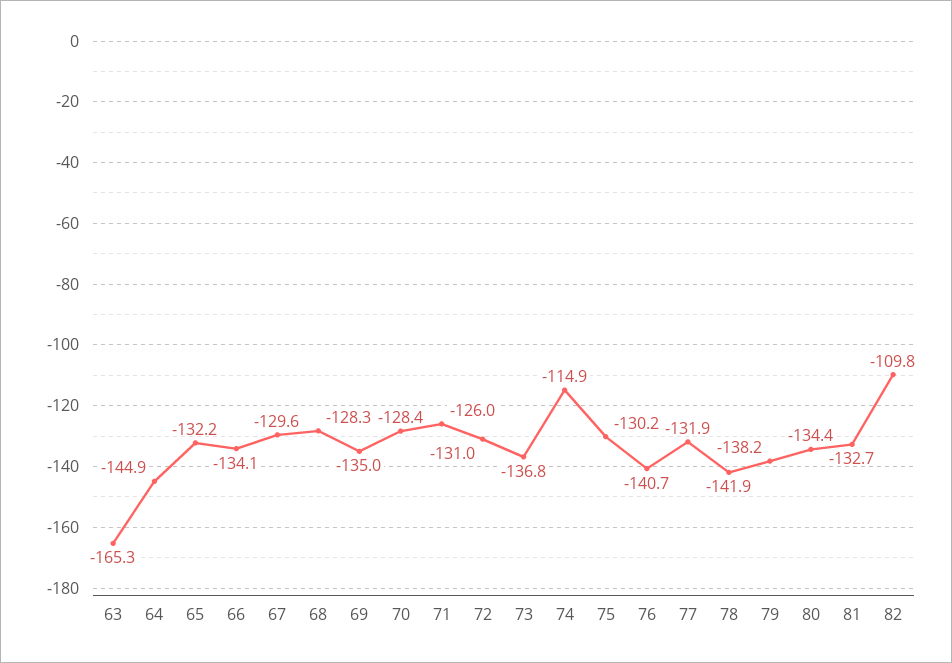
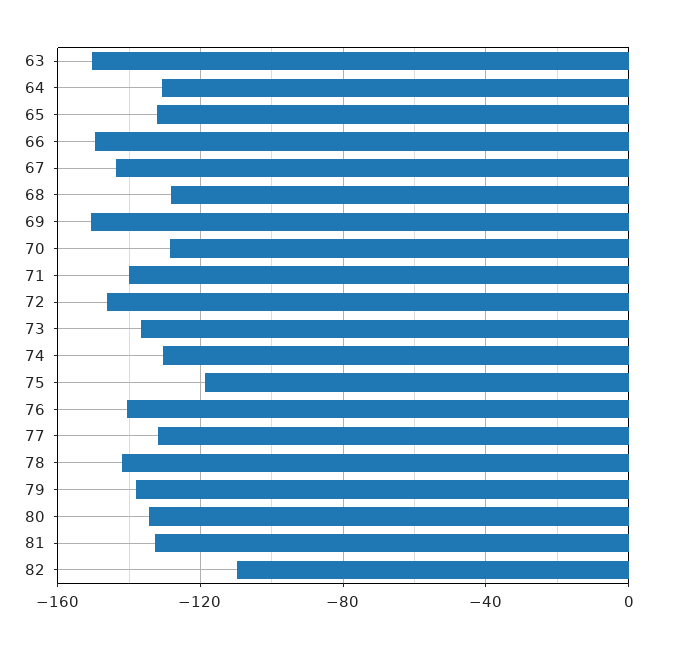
  {
-   "63": -165.3,
+   "63": -150,
-   "64": -144.9,
+   "64": -130,
    "65": -132.2,
-   "66": -134.1,
+   "66": -150,
-   "67": -129.6,
+   "67": -145,
    "68": -128.3,
-   "69": -135,
+   "69": -150,
    "70": -128.4,
-   "71": -126,
+   "71": -140,
-   "72": -131,
+   "72": -145,
    "73": -136.8,
-   "74": -114.9,
+   "74": -130,
-   "75": -130.2,
+   "75": -120,
    "76": -140.7,
    "77": -131.9,
    "78": -141.9,
    "79": -138.2,
    "80": -134.4,
    "81": -132.7,
    "82": -109.8
  }

